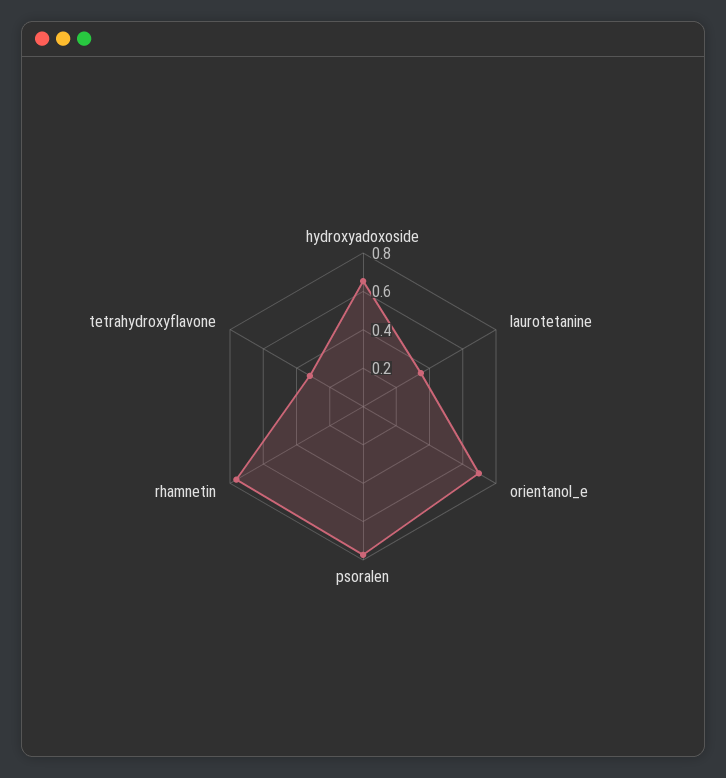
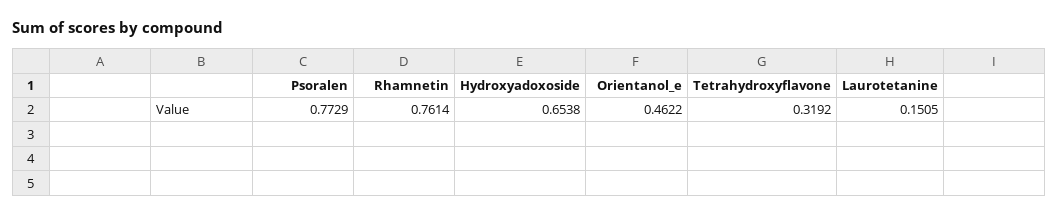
  {
    "hydroxyadoxoside": 0.6538,
-   "laurotetanine": 0.35,
+   "laurotetanine": 0.1505,
-   "orientanol_e": 0.7,
+   "orientanol_e": 0.4622,
    "psoralen": 0.7729,
    "rhamnetin": 0.7614,
    "tetrahydroxyflavone": 0.3192
  }

